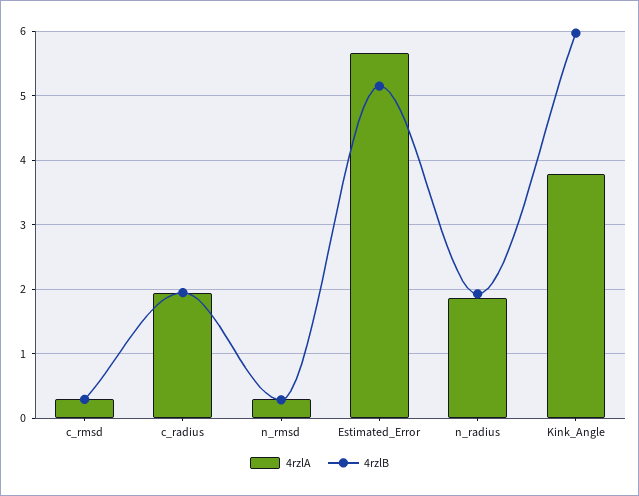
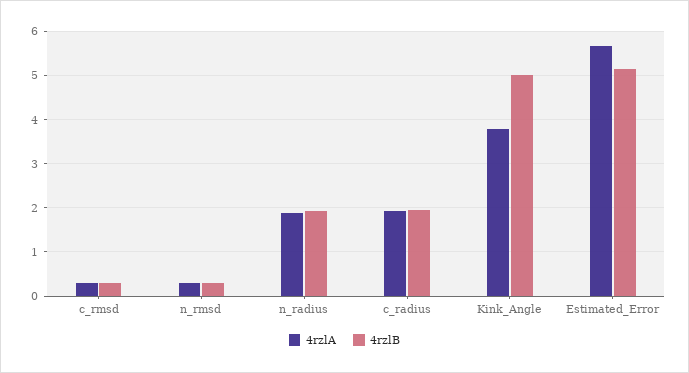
  {
    "4rzlA": {
      "c_rmsd": 0.3,
      "c_radius": 1.9,
      "n_rmsd": 0.3,
      "Estimated_Error": 5.7,
      "n_radius": 1.9,
      "Kink_Angle": 3.8
    },
    "4rzlB": {
      "c_rmsd": 0.3,
      "c_radius": 2,
      "n_rmsd": 0.3,
      "Estimated_Error": 5.2,
      "n_radius": 1.9,
-     "Kink_Angle": 6
+     "Kink_Angle": 5
    }
  }

